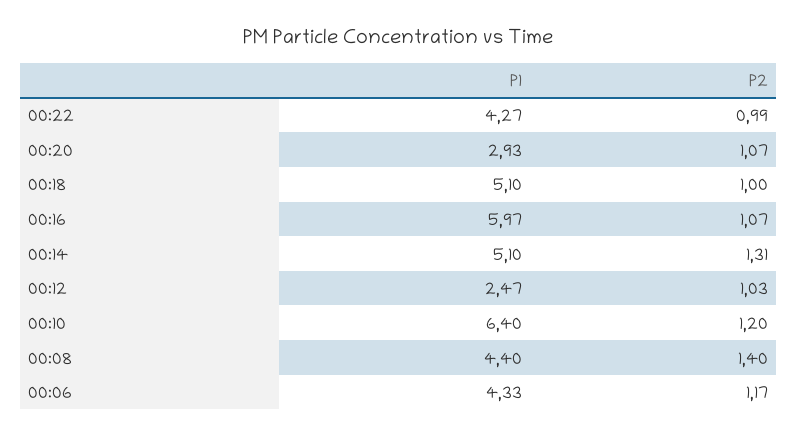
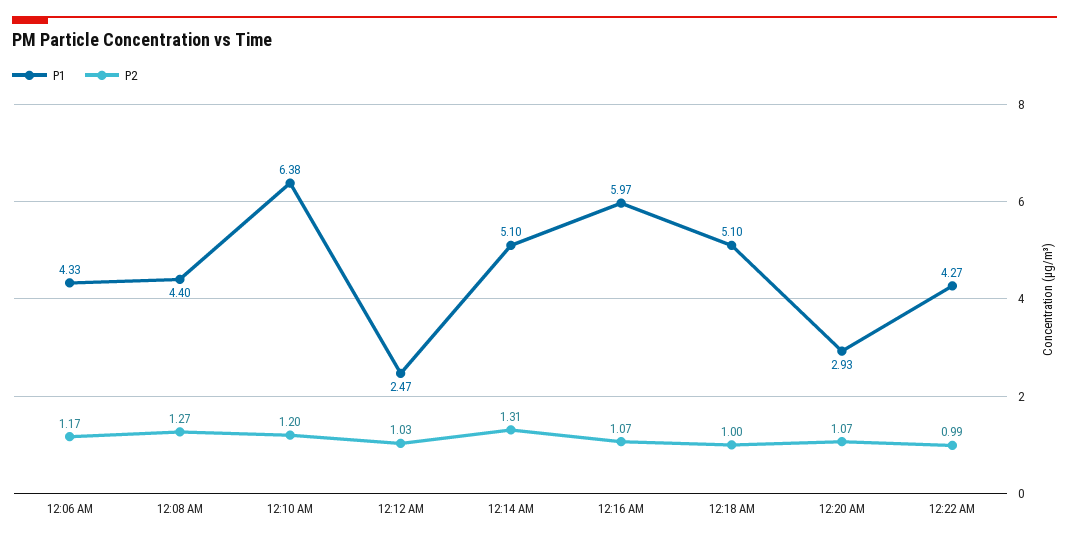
  {
    "P1": {
      "00:22": 4.27,
      "00:20": 2.93,
      "00:18": 5.1,
      "00:16": 5.97,
      "00:14": 5.1,
      "00:12": 2.47,
-     "00:10": 6.4,
+     "00:10": 6.38,
      "00:08": 4.4,
      "00:06": 4.33
    },
    "P2": {
      "00:22": 0.99,
      "00:20": 1.07,
      "00:18": 1,
      "00:16": 1.07,
      "00:14": 1.31,
      "00:12": 1.03,
      "00:10": 1.2,
-     "00:08": 1.4,
+     "00:08": 1.27,
      "00:06": 1.17
    }
  }

